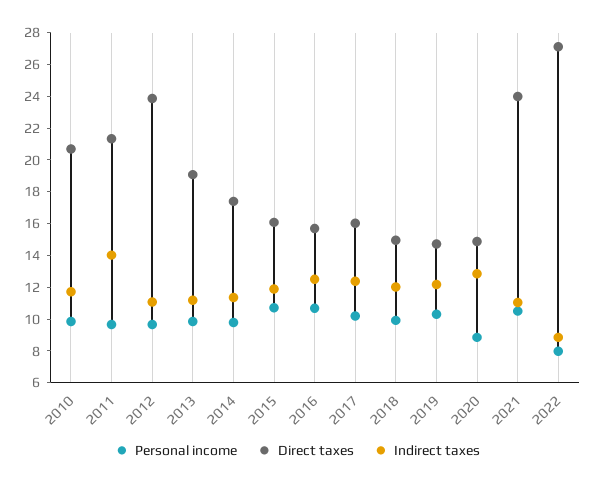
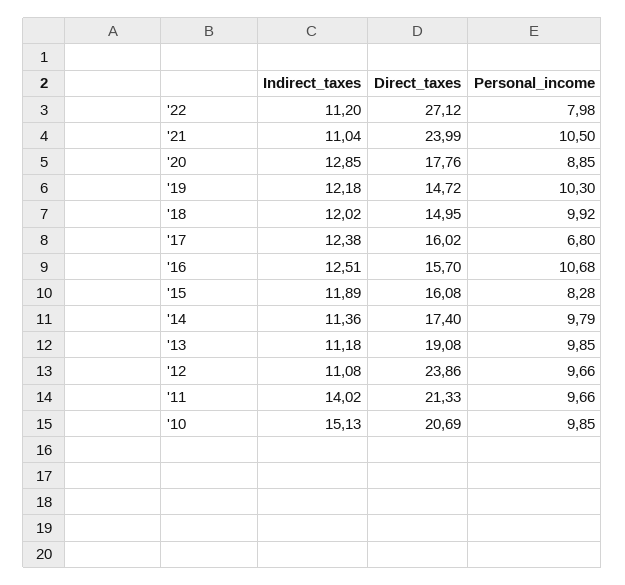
  {
    "Personal income": {
      "2010": 9.85,
      "2011": 9.66,
      "2012": 9.66,
      "2013": 9.85,
      "2014": 9.79,
-     "2015": 11,
+     "2015": 8.28,
      "2016": 10.68,
-     "2017": 10,
+     "2017": 6.8,
      "2018": 9.92,
      "2019": 10.3,
      "2020": 8.85,
      "2021": 10.5,
      "2022": 7.98
    },
    "Direct taxes": {
      "2010": 20.69,
      "2011": 21.33,
      "2012": 23.86,
      "2013": 19.08,
      "2014": 17.4,
      "2015": 16.08,
      "2016": 15.7,
      "2017": 16.02,
      "2018": 14.95,
      "2019": 14.72,
-     "2020": 15,
+     "2020": 17.76,
      "2021": 23.99,
      "2022": 27.12
    },
    "Indirect taxes": {
-     "2010": 12,
+     "2010": 15.13,
      "2011": 14.02,
      "2012": 11.08,
      "2013": 11.18,
      "2014": 11.36,
      "2015": 11.89,
      "2016": 12.51,
      "2017": 12.38,
      "2018": 12.02,
      "2019": 12.18,
      "2020": 12.85,
      "2021": 11.04,
-     "2022": 9
+     "2022": 11.2
    }
  }

